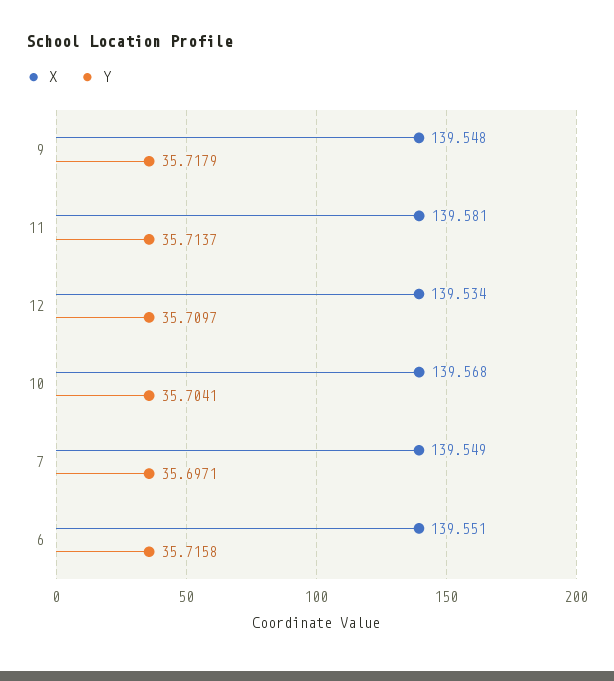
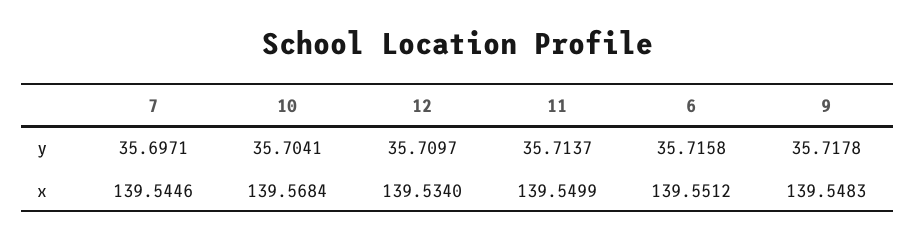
  {
    "X": {
      "9": 139.5483,
-     "11": 139.581,
+     "11": 139.5499,
      "12": 139.534,
      "10": 139.5684,
-     "7": 139.549,
+     "7": 139.5446,
      "6": 139.5512
    },
    "Y": {
-     "9": 35.7179,
+     "9": 35.7178,
      "11": 35.7137,
      "12": 35.7097,
      "10": 35.7041,
      "7": 35.6971,
      "6": 35.7158
    }
  }

